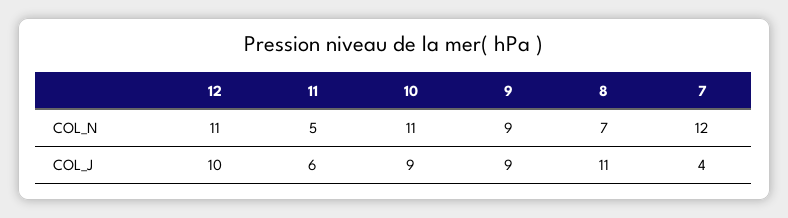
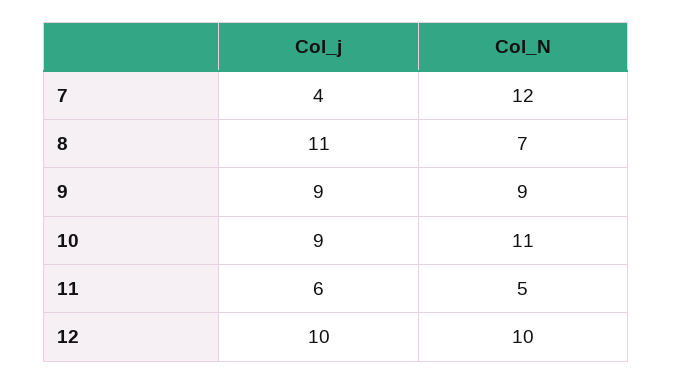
  {
    "12": {
-     "COL_N": 11,
+     "COL_N": 10,
      "COL_J": 10
    },
    "11": {
      "COL_N": 5,
      "COL_J": 6
    },
    "10": {
      "COL_N": 11,
      "COL_J": 9
    },
    "9": {
      "COL_N": 9,
      "COL_J": 9
    },
    "8": {
      "COL_N": 7,
      "COL_J": 11
    },
    "7": {
      "COL_N": 12,
      "COL_J": 4
    }
  }

